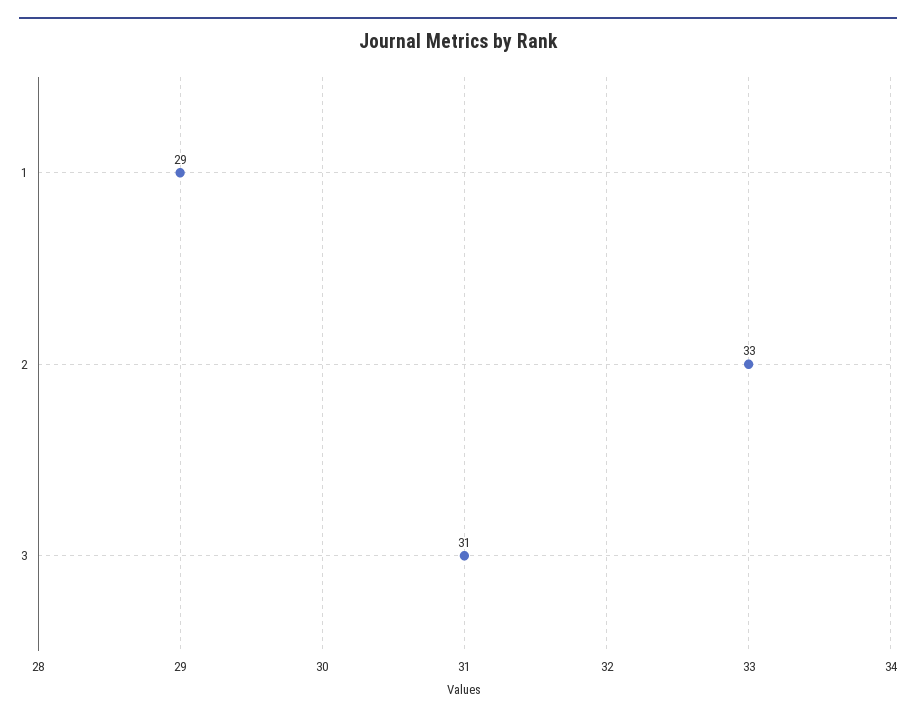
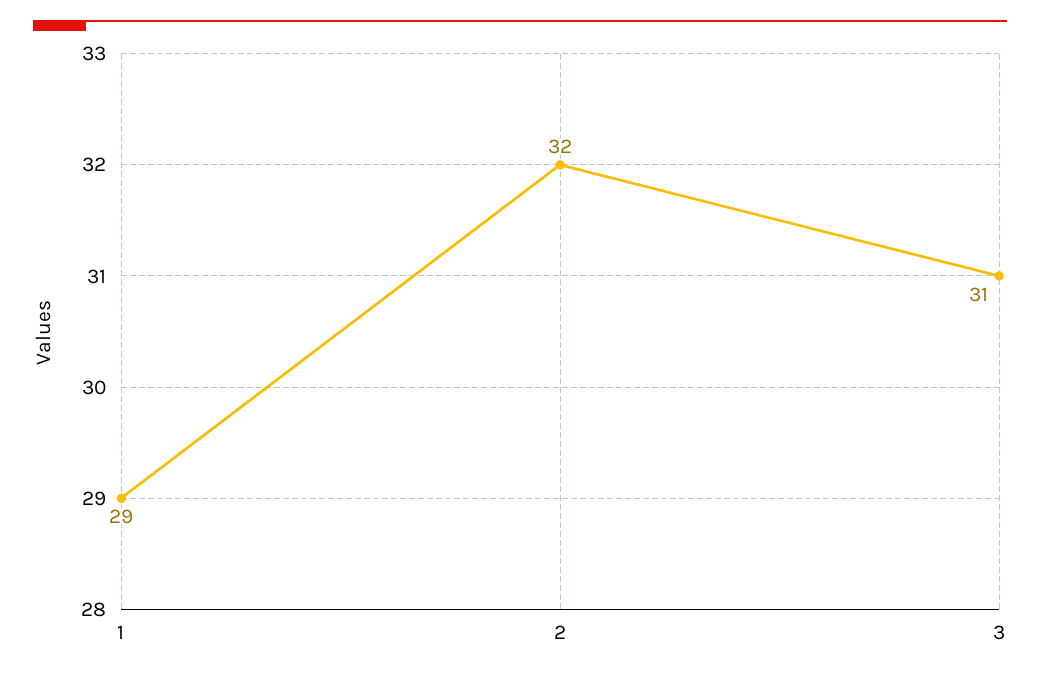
  {
    "1": 29,
-   "2": 33,
+   "2": 32,
    "3": 31
  }

